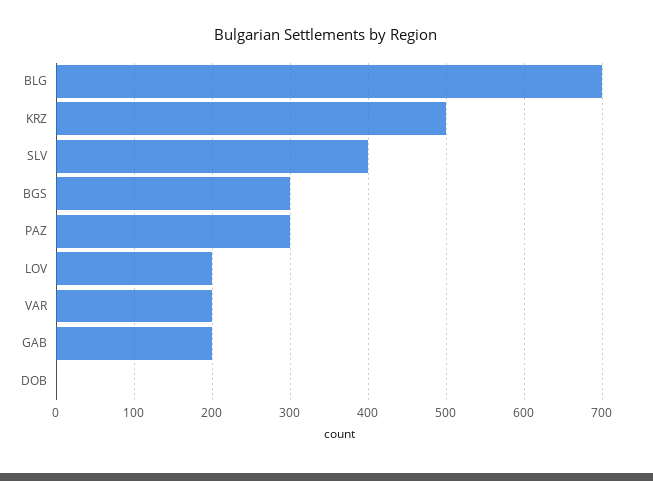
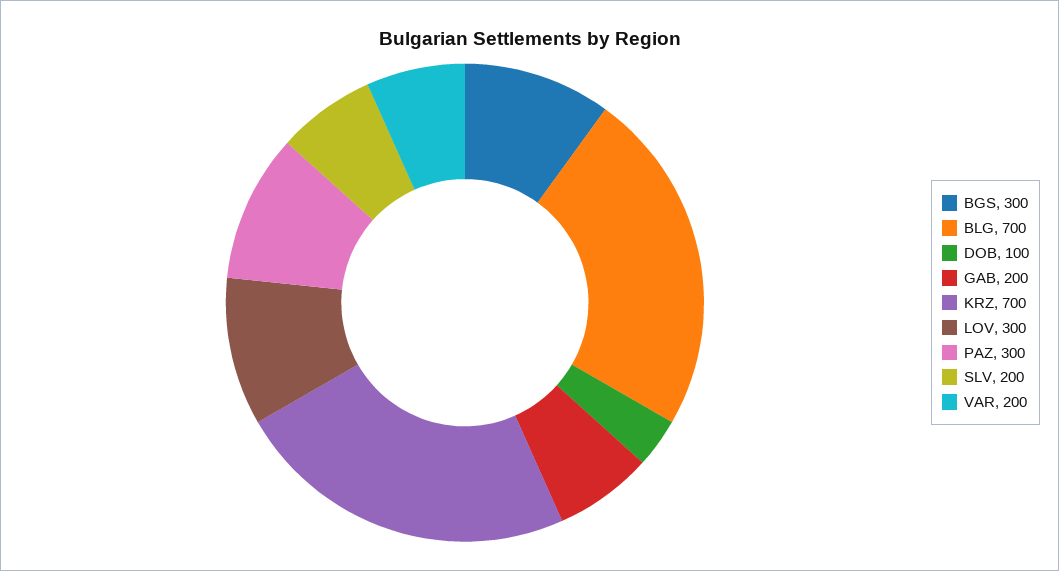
  {
    "BLG": 700,
-   "KRZ": 500,
+   "KRZ": 700,
-   "SLV": 400,
+   "SLV": 200,
    "BGS": 300,
    "PAZ": 300,
-   "LOV": 200,
+   "LOV": 300,
    "VAR": 200,
    "GAB": 200,
-   "DOB": 0
+   "DOB": 100
  }

